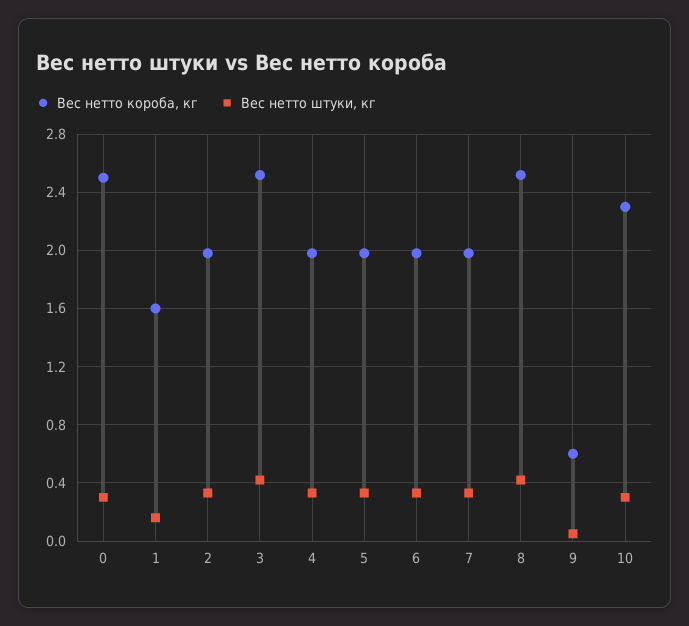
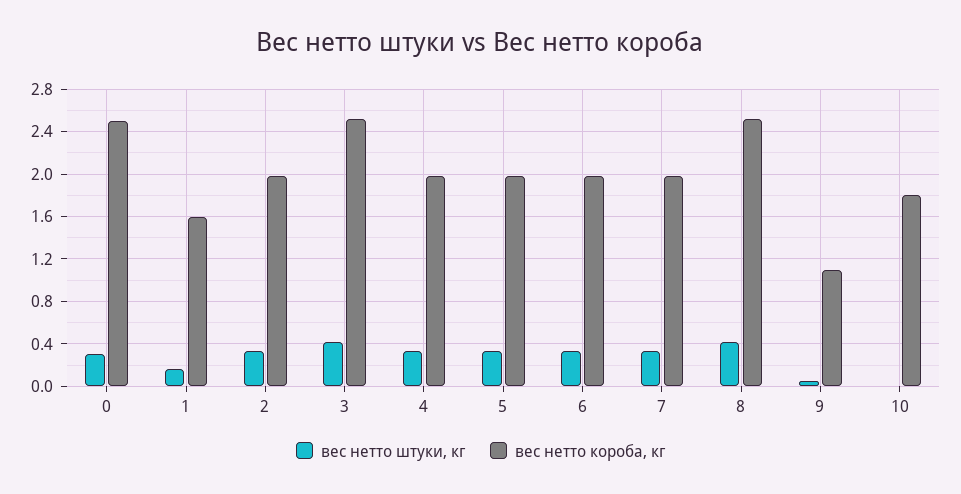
  {
    "Вес нетто короба, кг": {
      "0": 2.5,
      "1": 1.6,
      "2": 2,
      "3": 2.5,
      "4": 2,
      "5": 2,
      "6": 2,
      "7": 2,
      "8": 2.5,
-     "9": 0.6,
+     "9": 1.1,
-     "10": 2.3
+     "10": 1.8
    },
    "Вес нетто штуки, кг": {
      "0": 0.3,
      "1": 0.15,
      "2": 0.35,
      "3": 0.4,
      "4": 0.35,
      "5": 0.35,
      "6": 0.35,
      "7": 0.35,
      "8": 0.4,
      "9": 0.05,
-     "10": 0.3
+     "10": 0
    }
  }

